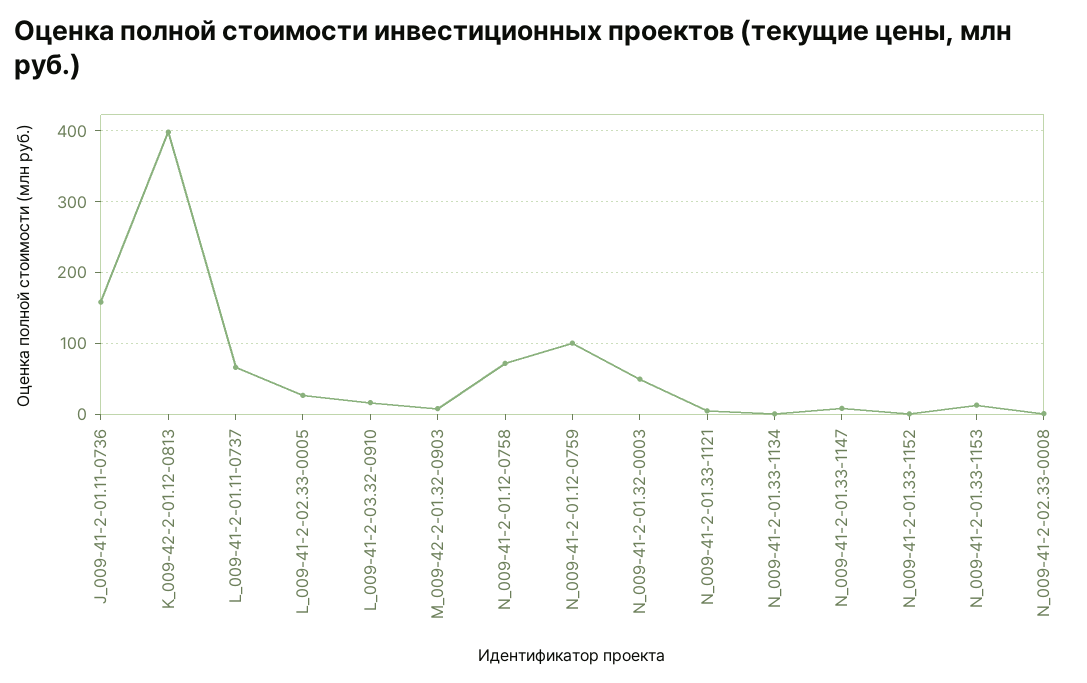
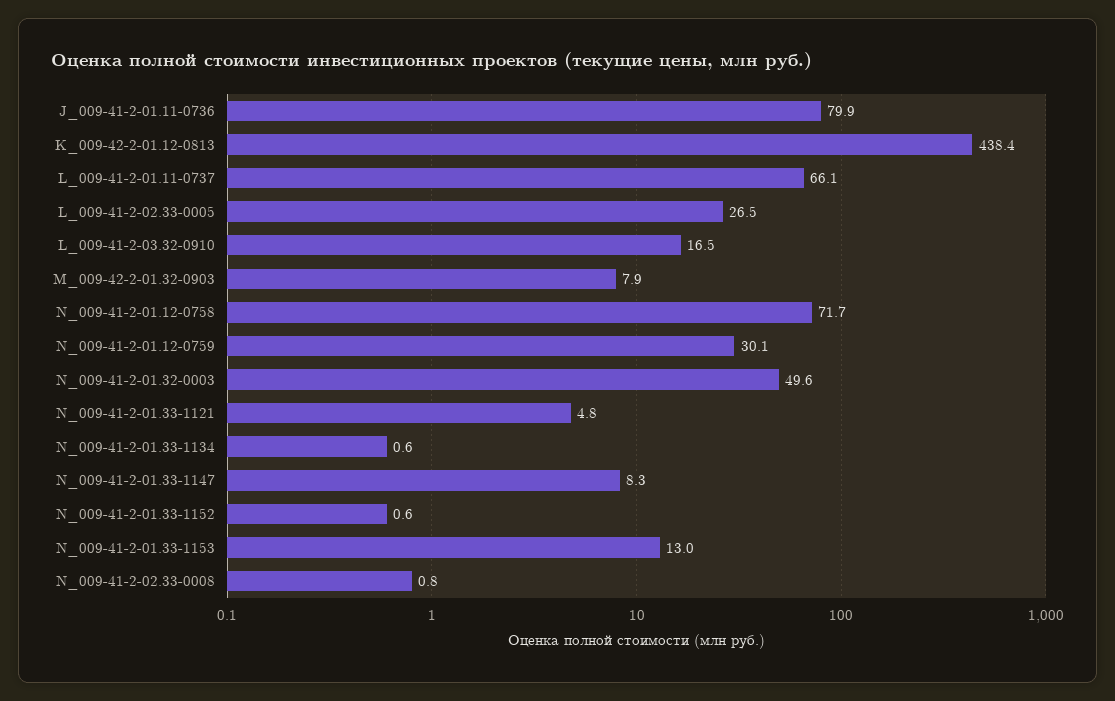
  {
-   "J_009-41-2-01.11-0736": 160,
+   "J_009-41-2-01.11-0736": 79.9,
-   "K_009-42-2-01.12-0813": 400,
+   "K_009-42-2-01.12-0813": 438.4,
    "L_009-41-2-01.11-0737": 66.1,
    "L_009-41-2-02.33-0005": 26.5,
    "L_009-41-2-03.32-0910": 16.5,
    "M_009-42-2-01.32-0903": 7.9,
    "N_009-41-2-01.12-0758": 71.7,
-   "N_009-41-2-01.12-0759": 100,
+   "N_009-41-2-01.12-0759": 30.1,
    "N_009-41-2-01.32-0003": 49.6,
    "N_009-41-2-01.33-1121": 4.8,
    "N_009-41-2-01.33-1134": 0.6,
    "N_009-41-2-01.33-1147": 8.3,
    "N_009-41-2-01.33-1152": 0.6,
    "N_009-41-2-01.33-1153": 13,
    "N_009-41-2-02.33-0008": 0.8
  }

